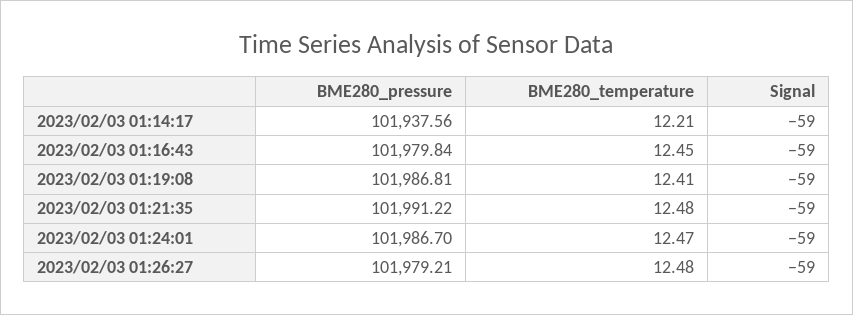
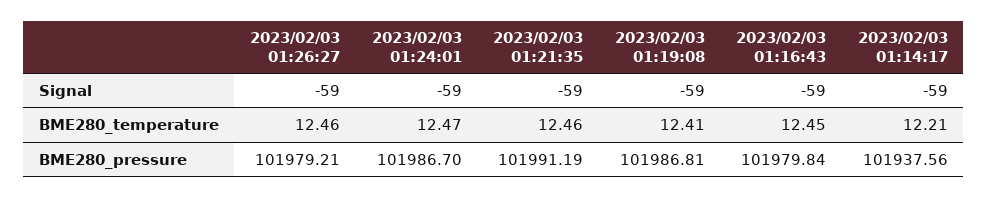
  {
    "BME280_pressure": {
      "2023/02/03 01:14:17": 101937.56,
      "2023/02/03 01:16:43": 101979.84,
      "2023/02/03 01:19:08": 101986.81,
-     "2023/02/03 01:21:35": 101991.22,
+     "2023/02/03 01:21:35": 101991.19,
      "2023/02/03 01:24:01": 101986.7,
      "2023/02/03 01:26:27": 101979.21
    },
    "BME280_temperature": {
      "2023/02/03 01:14:17": 12.21,
      "2023/02/03 01:16:43": 12.45,
      "2023/02/03 01:19:08": 12.41,
-     "2023/02/03 01:21:35": 12.48,
+     "2023/02/03 01:21:35": 12.46,
      "2023/02/03 01:24:01": 12.47,
-     "2023/02/03 01:26:27": 12.48
+     "2023/02/03 01:26:27": 12.46
    },
    "Signal": {
      "2023/02/03 01:14:17": -59,
      "2023/02/03 01:16:43": -59,
      "2023/02/03 01:19:08": -59,
      "2023/02/03 01:21:35": -59,
      "2023/02/03 01:24:01": -59,
      "2023/02/03 01:26:27": -59
    }
  }

